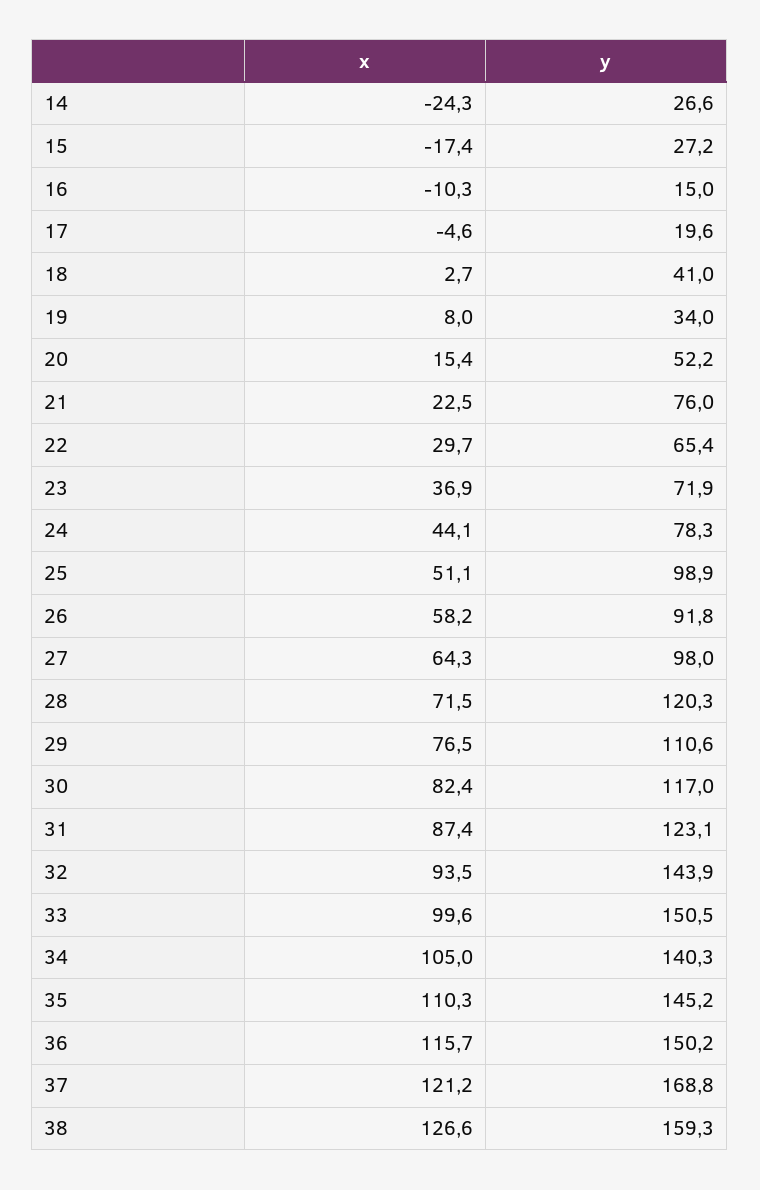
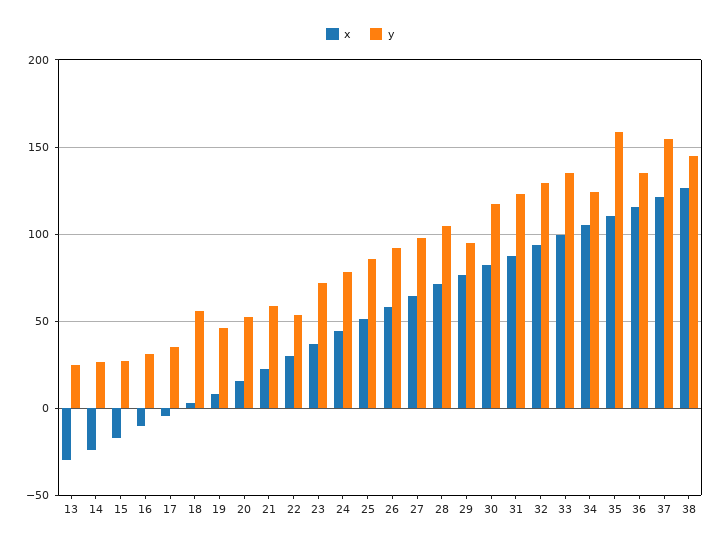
  {
    "x": {
      "14": -24.3,
      "15": -17.4,
      "16": -10.3,
      "17": -4.6,
      "18": 2.7,
      "19": 8,
      "20": 15.4,
      "21": 22.5,
      "22": 29.7,
      "23": 36.9,
      "24": 44.1,
      "25": 51.1,
      "26": 58.2,
      "27": 64.3,
      "28": 71.5,
      "29": 76.5,
      "30": 82.4,
      "31": 87.4,
      "32": 93.5,
      "33": 99.6,
      "34": 105,
      "35": 110.3,
      "36": 115.7,
      "37": 121.2,
-     "38": 126.6
+     "38": 126.6,
+     "13": -30
    },
    "y": {
      "14": 26.6,
      "15": 27.2,
-     "16": 15,
+     "16": 30,
-     "17": 19.6,
+     "17": 35,
-     "18": 41,
+     "18": 55,
-     "19": 34,
+     "19": 45,
      "20": 52.2,
-     "21": 76,
+     "21": 60,
-     "22": 65.4,
+     "22": 55,
      "23": 71.9,
      "24": 78.3,
-     "25": 98.9,
+     "25": 85,
      "26": 91.8,
      "27": 98,
-     "28": 120.3,
+     "28": 105,
-     "29": 110.6,
+     "29": 95,
      "30": 117,
      "31": 123.1,
-     "32": 143.9,
+     "32": 130,
-     "33": 150.5,
+     "33": 135,
-     "34": 140.3,
+     "34": 125,
-     "35": 145.2,
+     "35": 160,
-     "36": 150.2,
+     "36": 135,
-     "37": 168.8,
+     "37": 155,
-     "38": 159.3
+     "38": 145,
+     "13": 25
    }
  }

